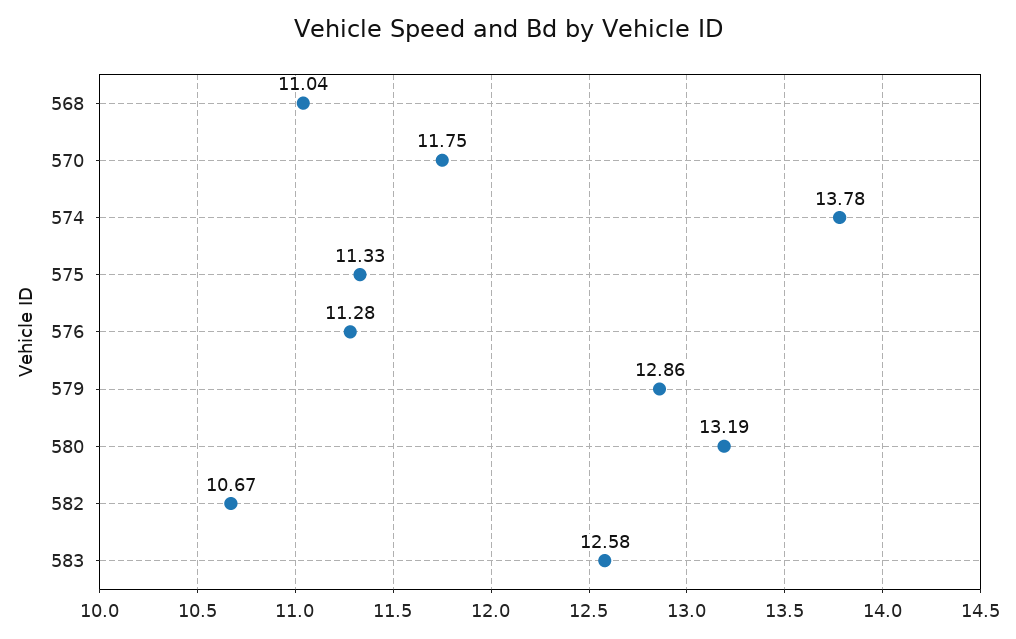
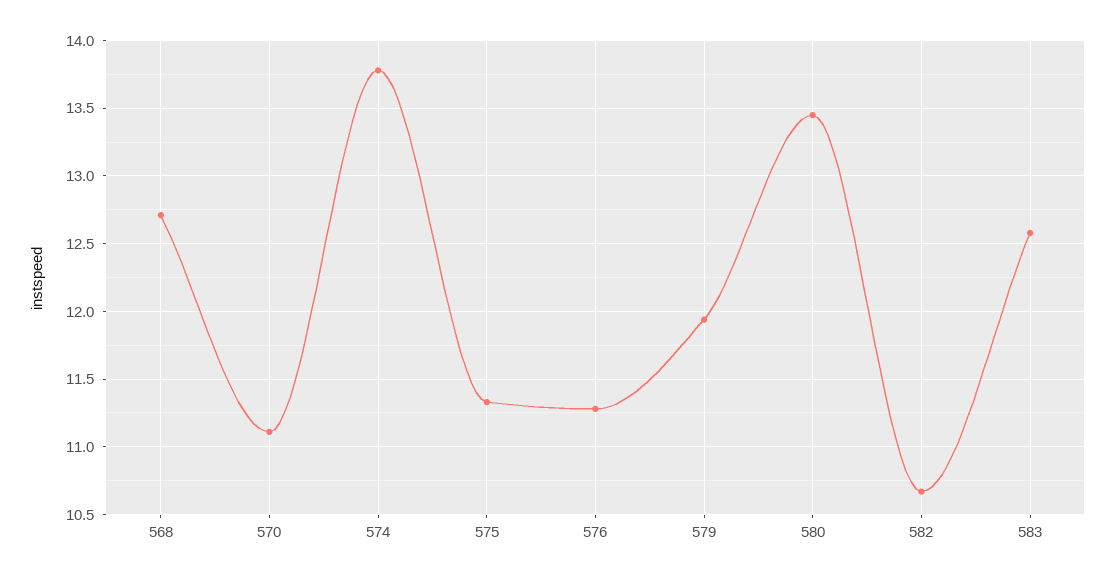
  {
-   "568": 11.04,
+   "568": 12.7,
-   "570": 11.75,
+   "570": 11.1,
    "574": 13.78,
    "575": 11.33,
    "576": 11.28,
-   "579": 12.86,
+   "579": 11.95,
-   "580": 13.19,
+   "580": 13.45,
    "582": 10.67,
    "583": 12.58
  }

